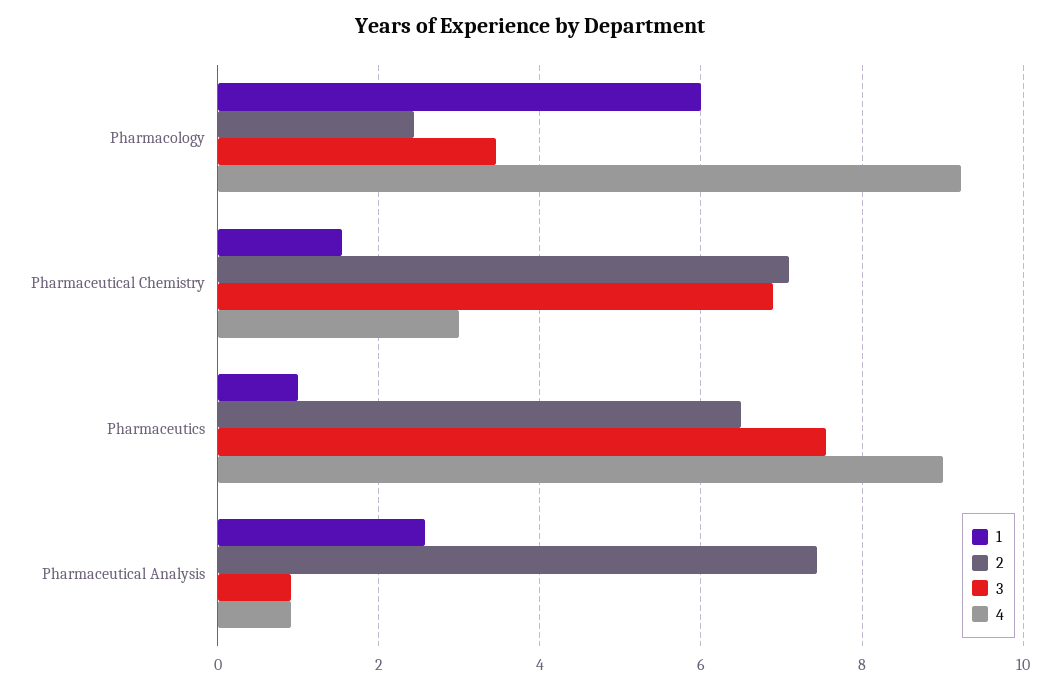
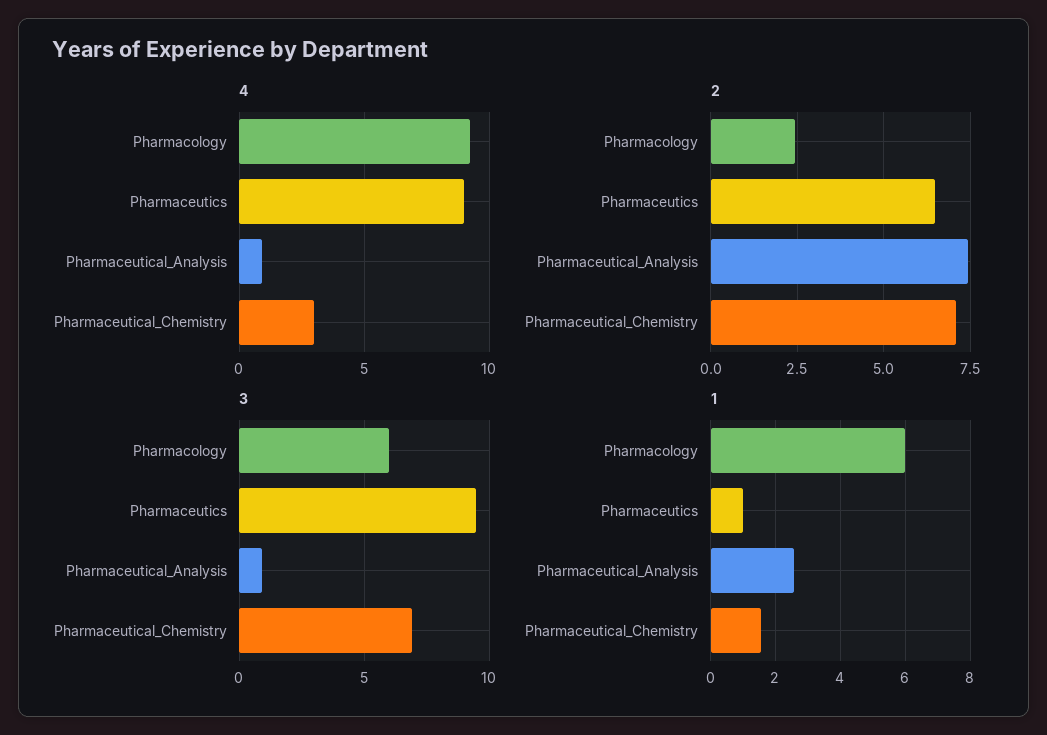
  {
    "1": {
      "Pharmacology": 6,
      "Pharmaceutical Chemistry": 1.6,
      "Pharmaceutics": 1,
      "Pharmaceutical Analysis": 2.6
    },
    "2": {
      "Pharmacology": 2.4,
      "Pharmaceutical Chemistry": 7,
      "Pharmaceutics": 6.4,
      "Pharmaceutical Analysis": 7.4
    },
    "3": {
-     "Pharmacology": 3.4,
+     "Pharmacology": 6,
      "Pharmaceutical Chemistry": 7,
-     "Pharmaceutics": 7.6,
+     "Pharmaceutics": 9.5,
      "Pharmaceutical Analysis": 1
    },
    "4": {
      "Pharmacology": 9.2,
      "Pharmaceutical Chemistry": 3,
      "Pharmaceutics": 9,
      "Pharmaceutical Analysis": 1
    }
  }

